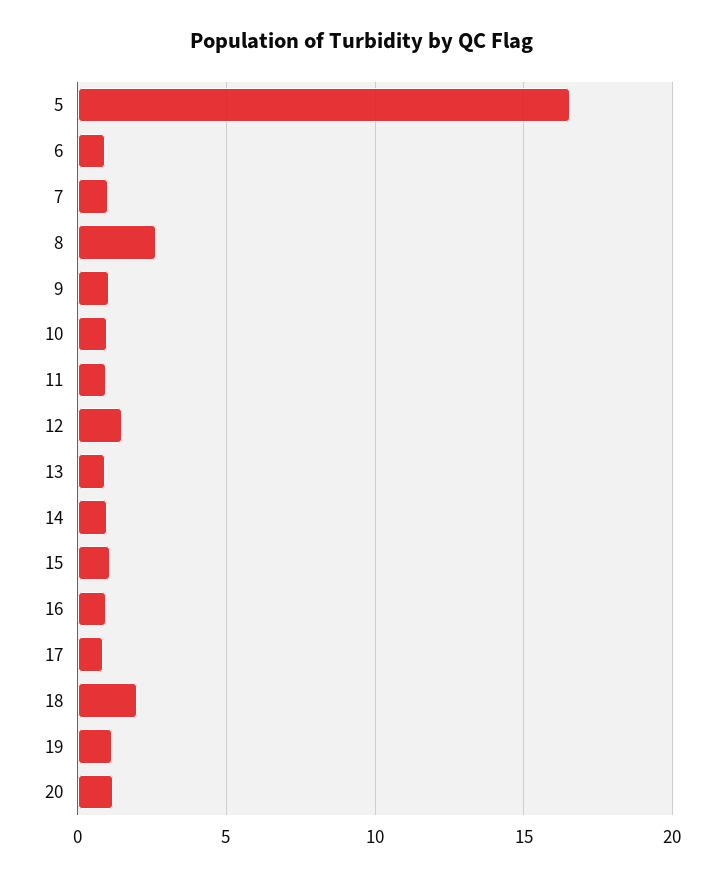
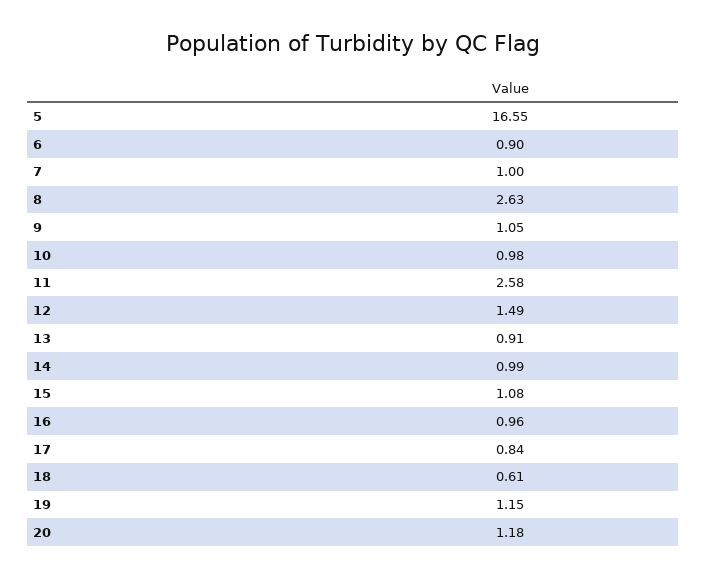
  {
    "5": 16.55,
    "6": 0.9,
    "7": 1,
    "8": 2.63,
    "9": 1.05,
    "10": 0.98,
-   "11": 1,
+   "11": 2.58,
    "12": 1.49,
    "13": 0.91,
    "14": 0.99,
    "15": 1.08,
    "16": 0.96,
    "17": 0.84,
-   "18": 2,
+   "18": 0.61,
    "19": 1.15,
    "20": 1.18
  }

